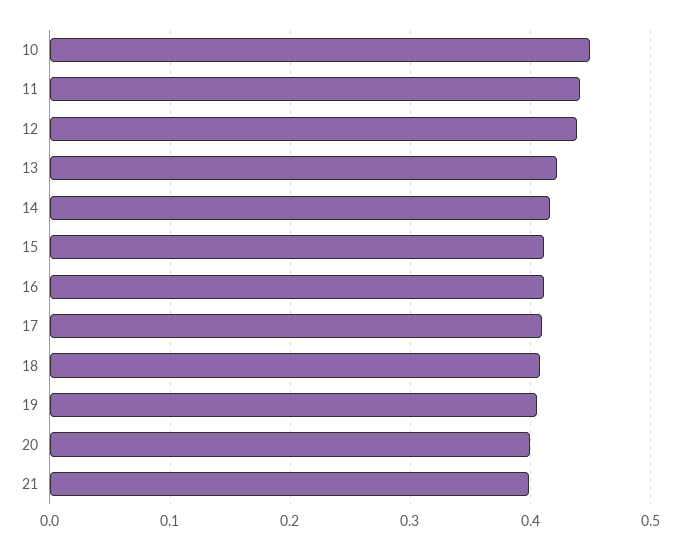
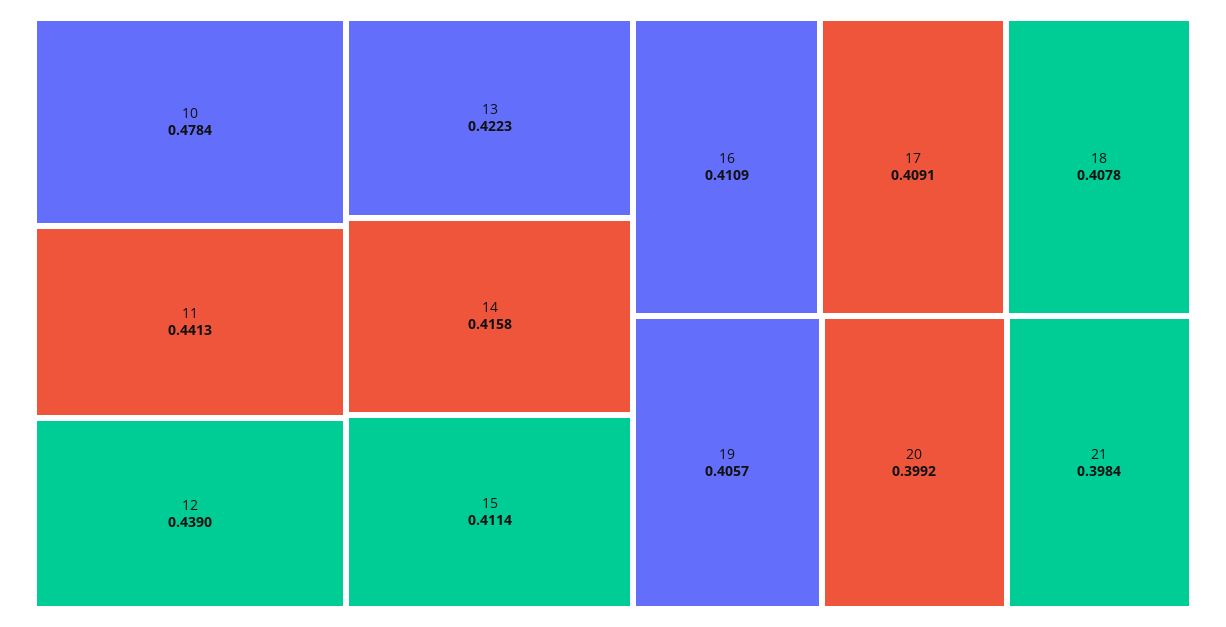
  {
-   "10": 0.45,
+   "10": 0.4784,
    "11": 0.4413,
    "12": 0.439,
    "13": 0.4223,
    "14": 0.4158,
    "15": 0.4114,
    "16": 0.4109,
    "17": 0.4091,
    "18": 0.4078,
    "19": 0.4057,
    "20": 0.3992,
    "21": 0.3984
  }

